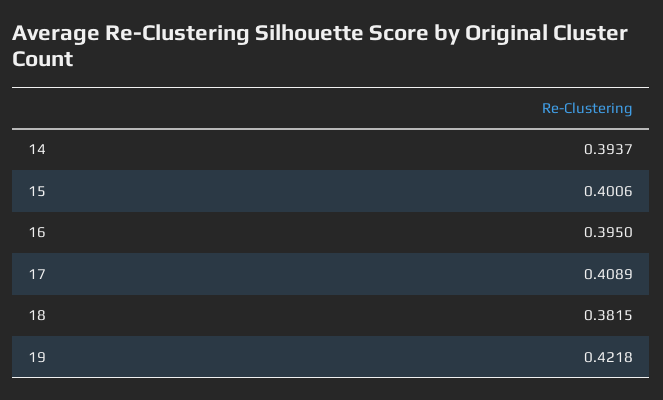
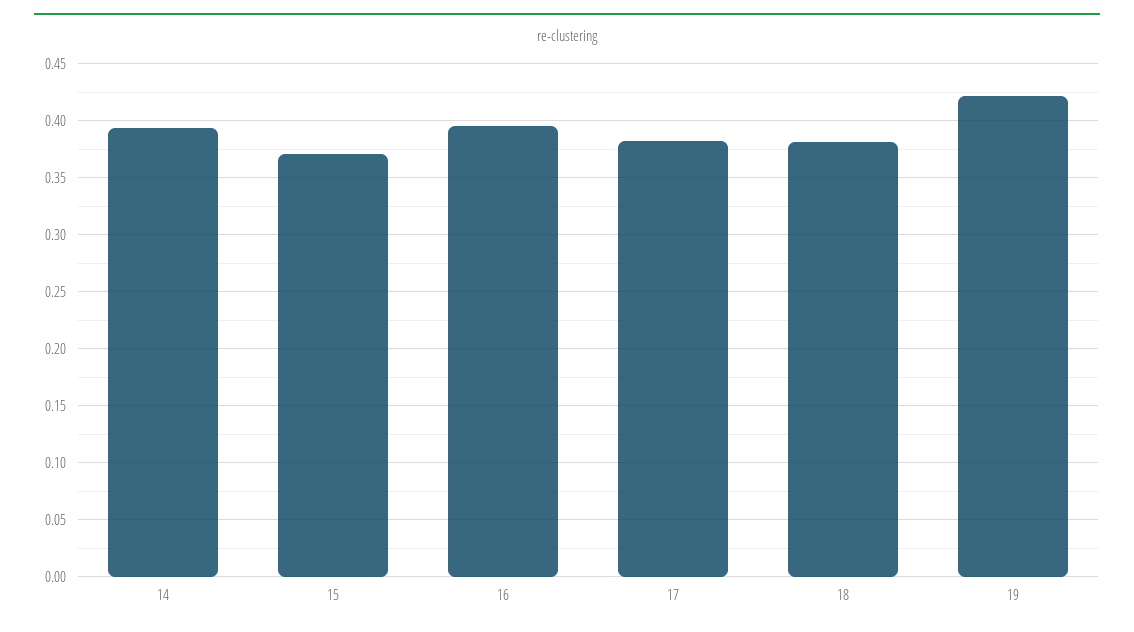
  {
    "14": 0.3937,
-   "15": 0.4006,
+   "15": 0.37,
    "16": 0.395,
-   "17": 0.4089,
+   "17": 0.38,
    "18": 0.3815,
    "19": 0.4218
  }

